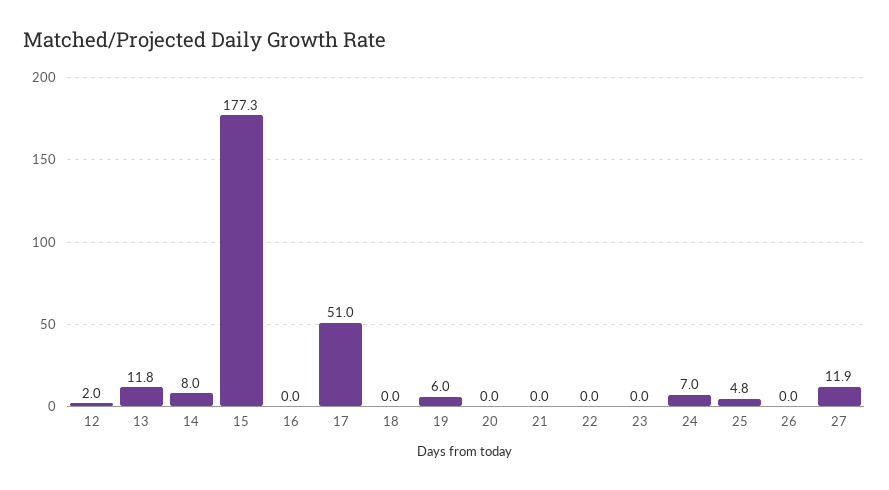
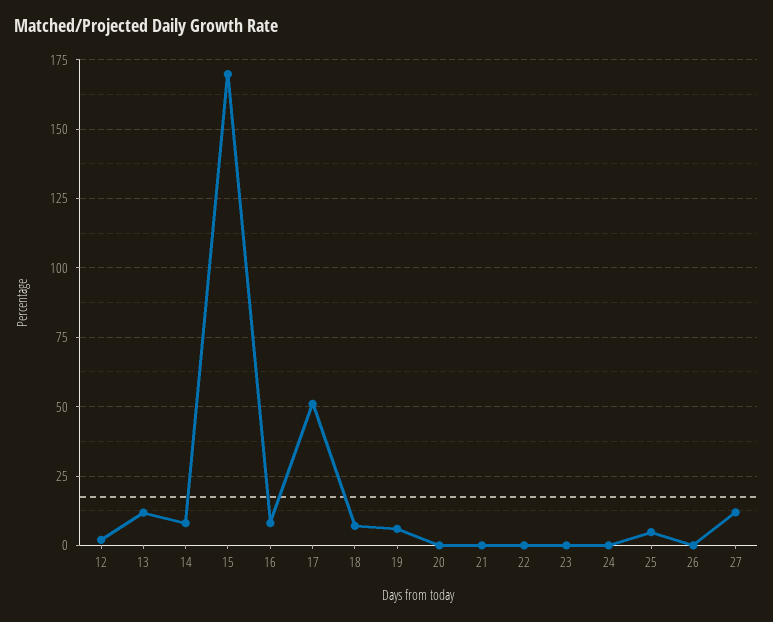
  {
    "12": 2,
    "13": 11.8,
    "14": 8,
-   "15": 177.3,
+   "15": 170,
-   "16": 0,
+   "16": 7.5,
    "17": 51,
-   "18": 0,
+   "18": 7.5,
    "19": 6,
    "20": 0,
    "21": 0,
    "22": 0,
    "23": 0,
-   "24": 7,
+   "24": 0,
    "25": 4.8,
    "26": 0,
    "27": 11.9
  }

